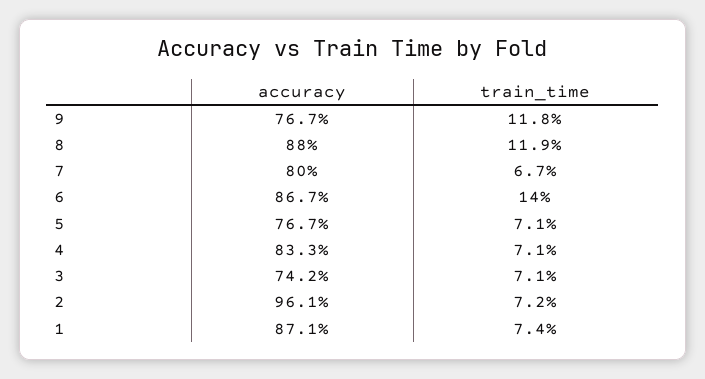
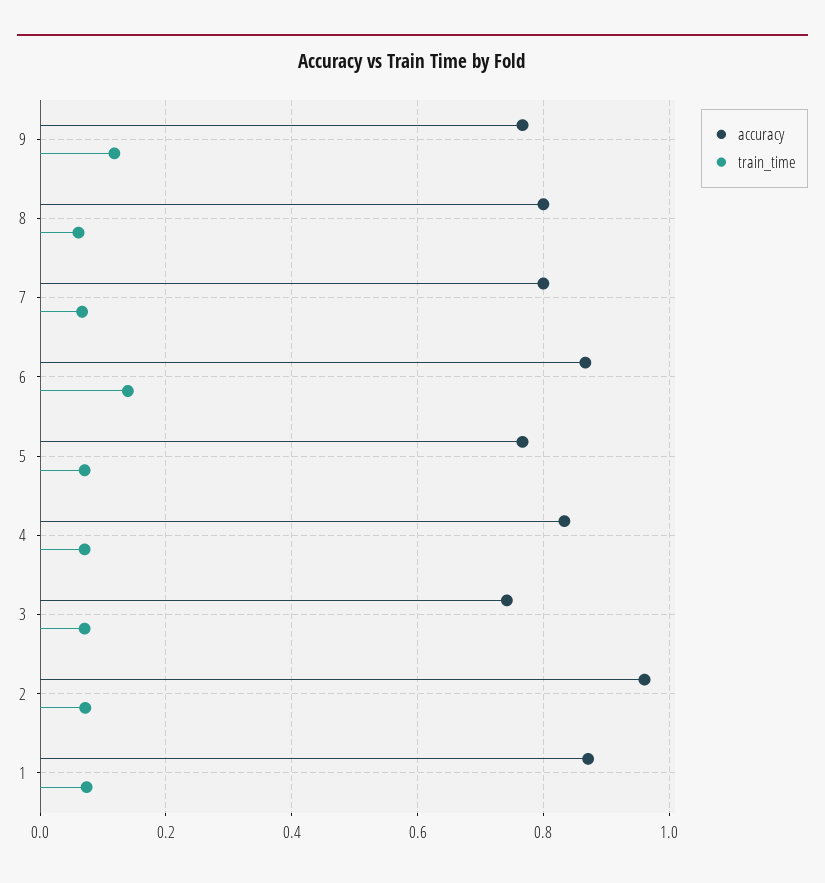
  {
    "accuracy": {
      "9": 0.767,
-     "8": 0.88,
+     "8": 0.8,
      "7": 0.8,
      "6": 0.867,
      "5": 0.767,
      "4": 0.833,
      "3": 0.742,
      "2": 0.961,
      "1": 0.871
    },
    "train_time": {
      "9": 0.118,
-     "8": 0.119,
+     "8": 0.06,
      "7": 0.067,
      "6": 0.14,
      "5": 0.071,
      "4": 0.071,
      "3": 0.071,
      "2": 0.072,
      "1": 0.074
    }
  }

